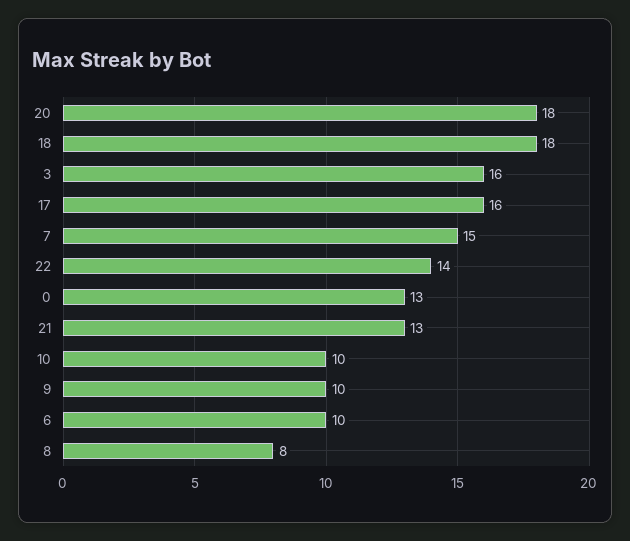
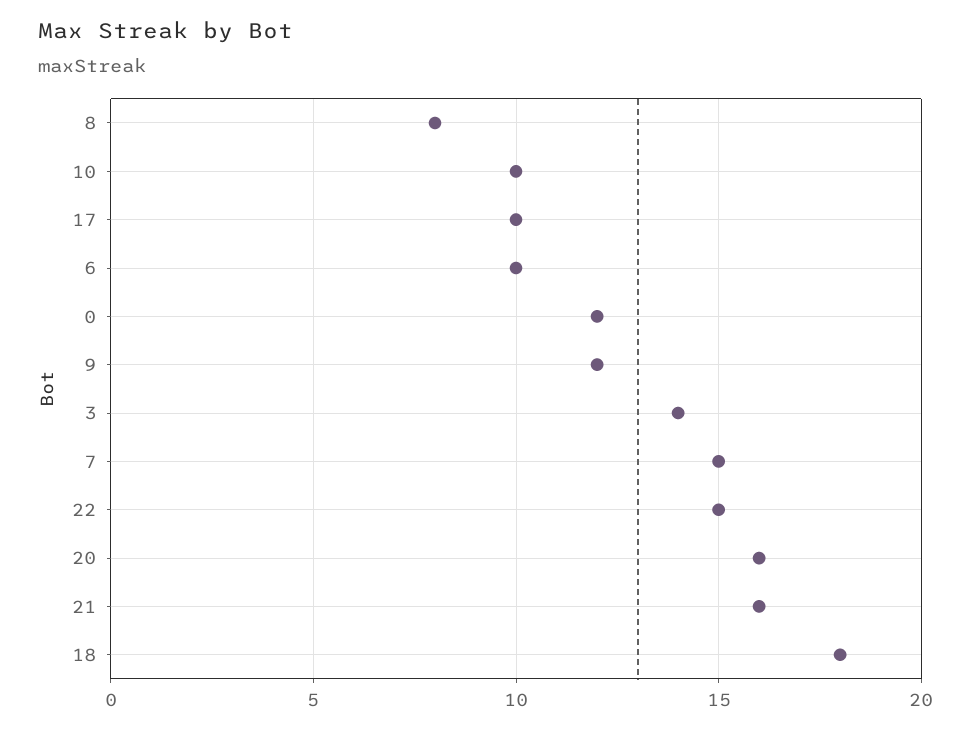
  {
-   "20": 18,
+   "20": 16,
    "18": 18,
-   "3": 16,
+   "3": 14,
-   "17": 16,
+   "17": 10,
    "7": 15,
-   "22": 14,
+   "22": 15,
-   "0": 13,
+   "0": 12,
-   "21": 13,
+   "21": 16,
    "10": 10,
-   "9": 10,
+   "9": 12,
    "6": 10,
    "8": 8
  }

